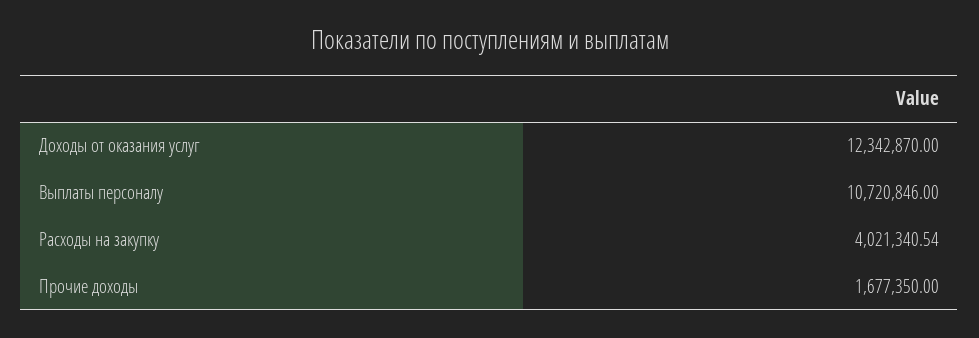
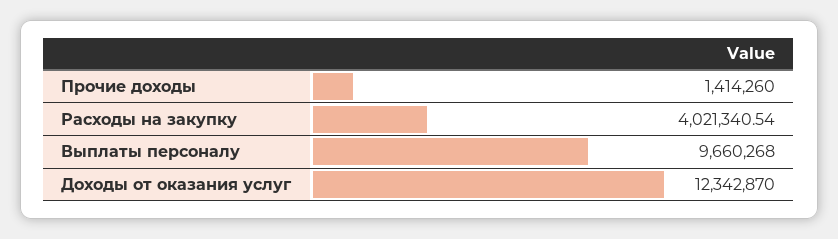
  {
    "Доходы от оказания услуг": 12342870,
-   "Выплаты персоналу": 10720846,
+   "Выплаты персоналу": 9660268,
    "Расходы на закупку": 4021340.54,
-   "Прочие доходы": 1677350
+   "Прочие доходы": 1414260
  }

